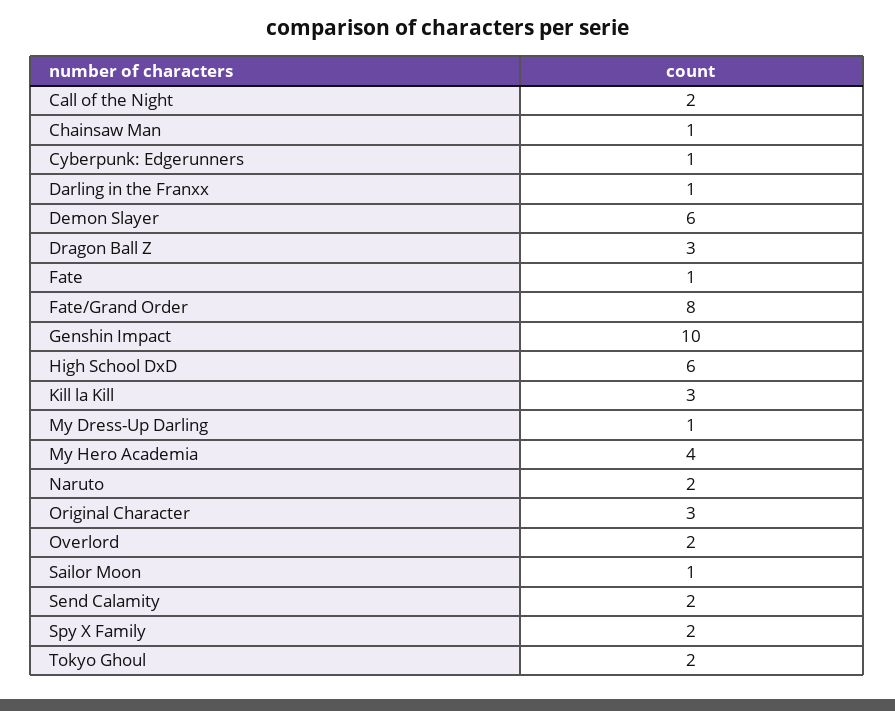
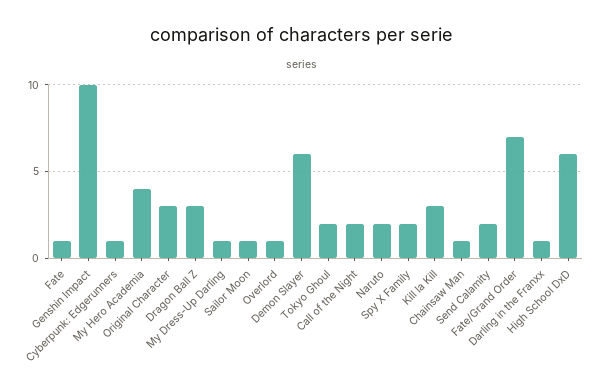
  {
    "Call of the Night": 2,
    "Chainsaw Man": 1,
    "Cyberpunk: Edgerunners": 1,
    "Darling in the Franxx": 1,
    "Demon Slayer": 6,
    "Dragon Ball Z": 3,
    "Fate": 1,
-   "Fate/Grand Order": 8,
+   "Fate/Grand Order": 7,
    "Genshin Impact": 10,
    "High School DxD": 6,
    "Kill la Kill": 3,
    "My Dress-Up Darling": 1,
    "My Hero Academia": 4,
    "Naruto": 2,
    "Original Character": 3,
-   "Overlord": 2,
+   "Overlord": 1,
    "Sailor Moon": 1,
    "Send Calamity": 2,
    "Spy X Family": 2,
    "Tokyo Ghoul": 2
  }

